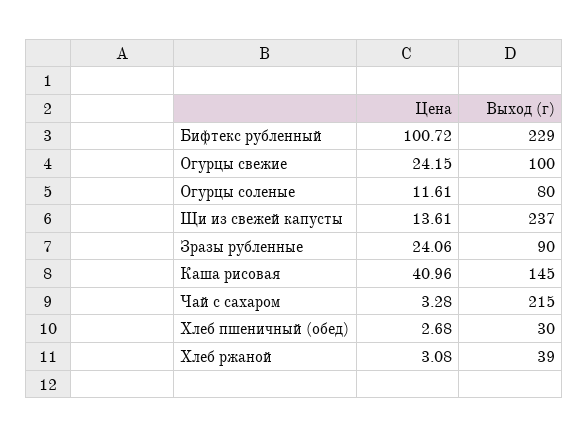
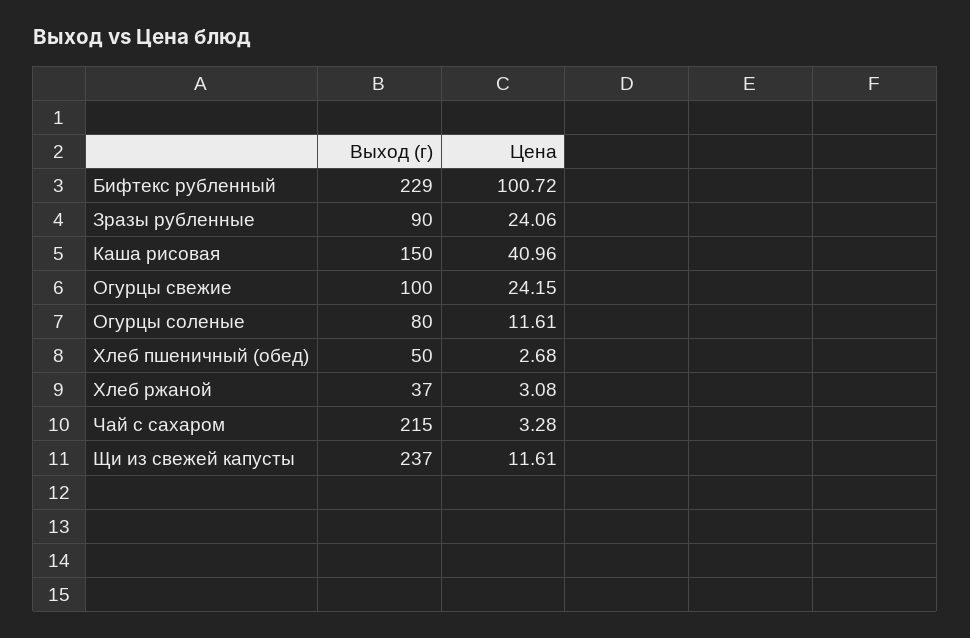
  {
    "Цена": {
      "Бифтекс рубленный": 100.72,
      "Огурцы свежие": 24.15,
      "Огурцы соленые": 11.61,
-     "Щи из свежей капусты": 13.61,
+     "Щи из свежей капусты": 11.61,
      "Зразы рубленные": 24.06,
      "Каша рисовая": 40.96,
      "Чай с сахаром": 3.28,
      "Хлеб пшеничный (обед)": 2.68,
      "Хлеб ржаной": 3.08
    },
    "Выход (г)": {
      "Бифтекс рубленный": 229,
      "Огурцы свежие": 100,
      "Огурцы соленые": 80,
      "Щи из свежей капусты": 237,
      "Зразы рубленные": 90,
-     "Каша рисовая": 145,
+     "Каша рисовая": 150,
      "Чай с сахаром": 215,
-     "Хлеб пшеничный (обед)": 30,
+     "Хлеб пшеничный (обед)": 50,
-     "Хлеб ржаной": 39
+     "Хлеб ржаной": 37
    }
  }

